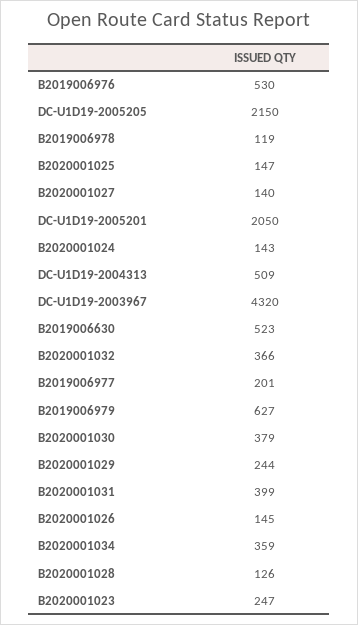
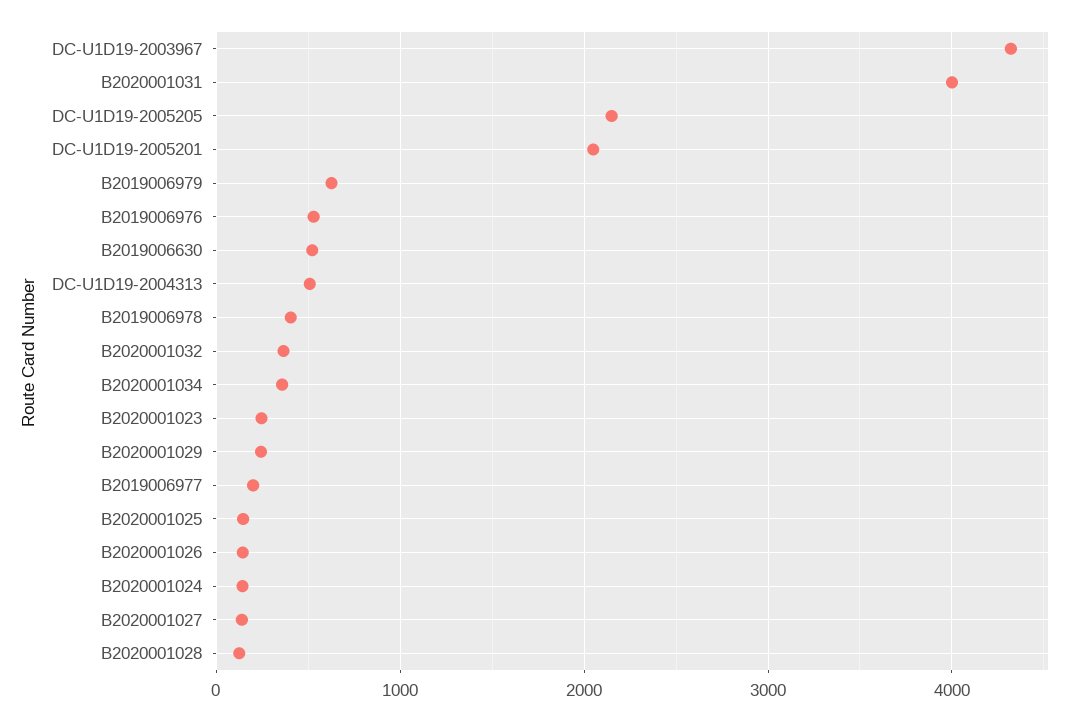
  {
    "B2019006976": 530,
    "DC-U1D19-2005205": 2150,
-   "B2019006978": 119,
+   "B2019006978": 400,
    "B2020001025": 147,
    "B2020001027": 140,
    "DC-U1D19-2005201": 2050,
    "B2020001024": 143,
    "DC-U1D19-2004313": 509,
    "DC-U1D19-2003967": 4320,
    "B2019006630": 523,
    "B2020001032": 366,
    "B2019006977": 201,
    "B2019006979": 627,
-   "B2020001030": 379,
    "B2020001029": 244,
-   "B2020001031": 399,
+   "B2020001031": 4000,
    "B2020001026": 145,
    "B2020001034": 359,
    "B2020001028": 126,
    "B2020001023": 247
  }

